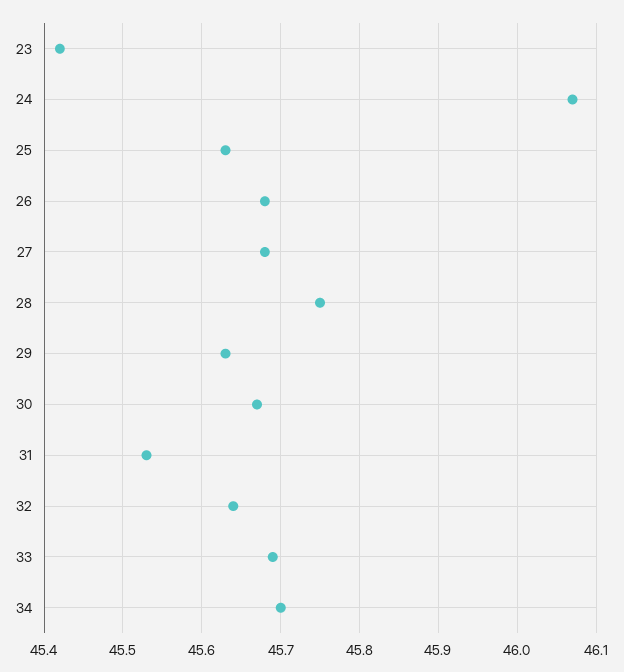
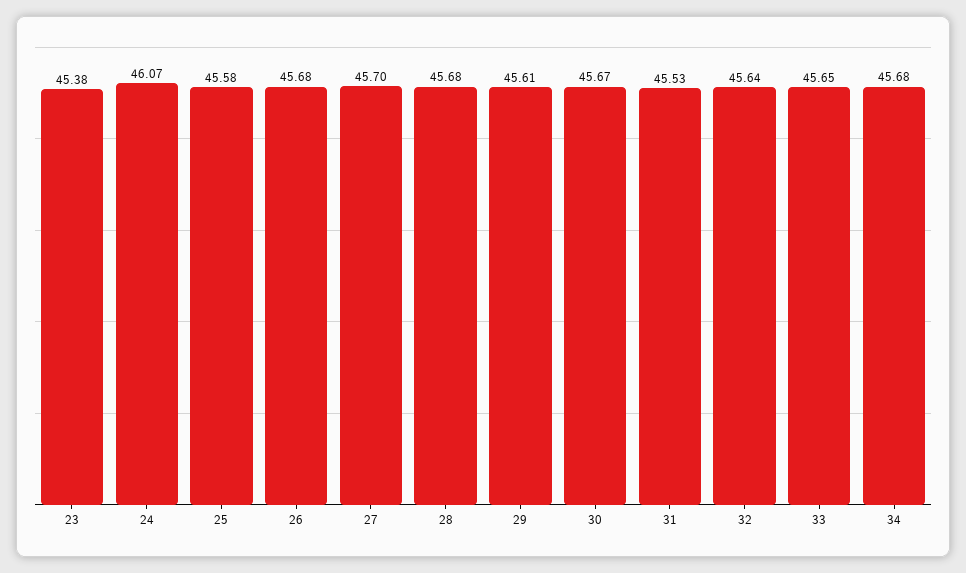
  {
-   "23": 45.42,
+   "23": 45.38,
    "24": 46.07,
-   "25": 45.63,
+   "25": 45.58,
    "26": 45.68,
-   "27": 45.68,
+   "27": 45.7,
-   "28": 45.75,
+   "28": 45.68,
-   "29": 45.63,
+   "29": 45.61,
    "30": 45.67,
    "31": 45.53,
    "32": 45.64,
-   "33": 45.69,
+   "33": 45.65,
-   "34": 45.7
+   "34": 45.68
  }

